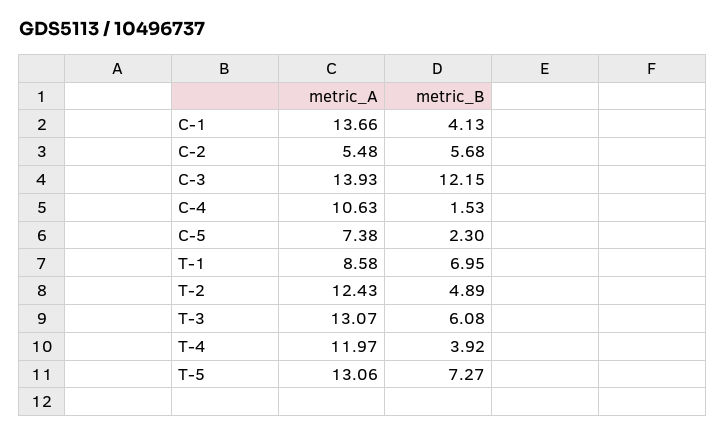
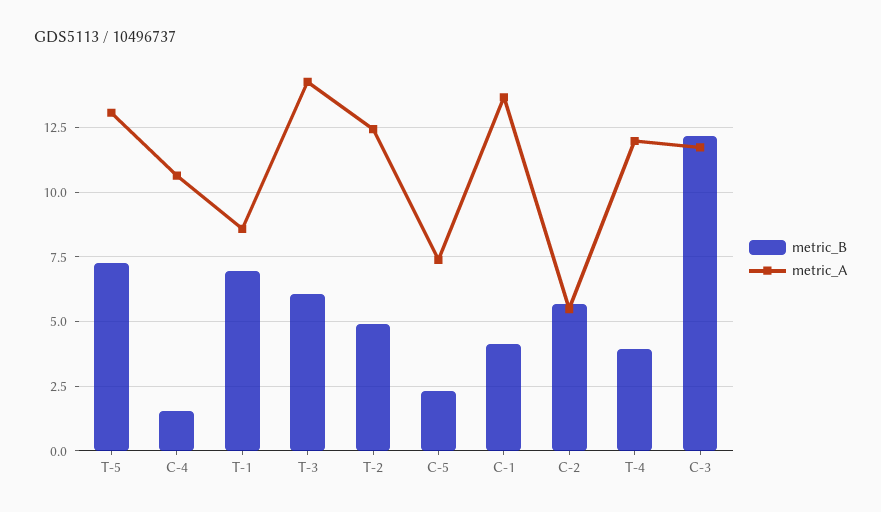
  {
    "metric_A": {
      "C-1": 13.66,
      "C-2": 5.48,
-     "C-3": 13.93,
+     "C-3": 11.75,
      "C-4": 10.63,
      "C-5": 7.38,
      "T-1": 8.58,
      "T-2": 12.43,
-     "T-3": 13.07,
+     "T-3": 14.25,
      "T-4": 11.97,
      "T-5": 13.06
    },
    "metric_B": {
      "C-1": 4.13,
      "C-2": 5.68,
      "C-3": 12.15,
      "C-4": 1.53,
      "C-5": 2.3,
      "T-1": 6.95,
      "T-2": 4.89,
      "T-3": 6.08,
      "T-4": 3.92,
      "T-5": 7.27
    }
  }

